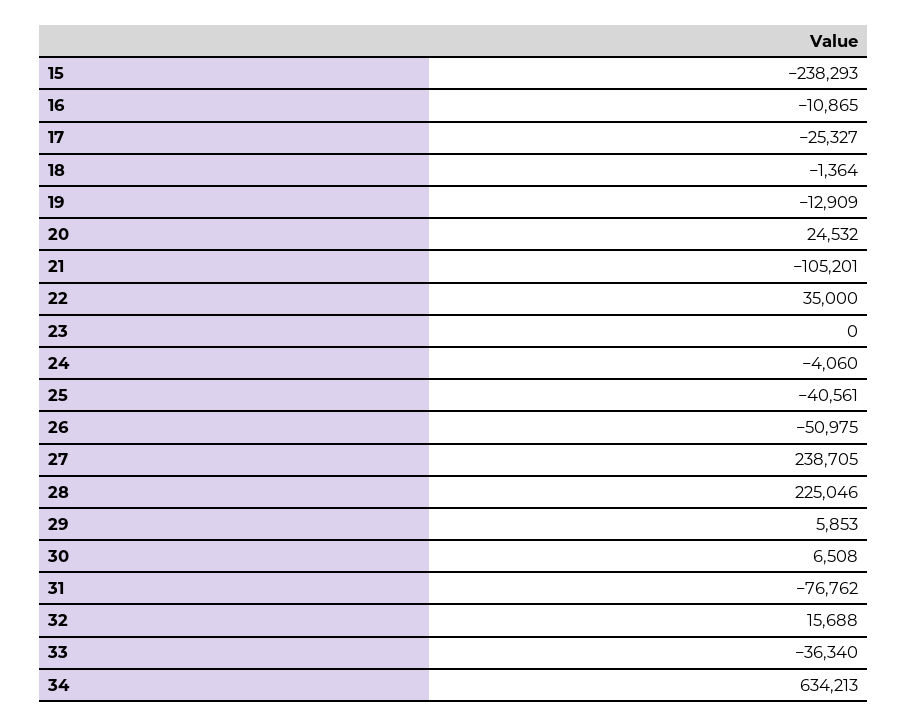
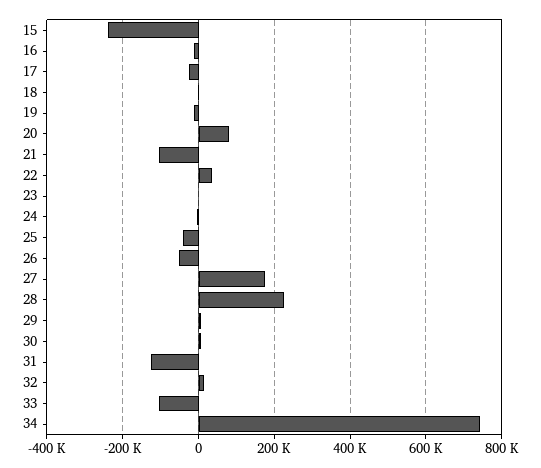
  {
    "15": -238293,
    "16": -10865,
    "17": -25327,
    "18": -1364,
    "19": -12909,
-   "20": 24532,
+   "20": 80000,
    "21": -105201,
    "22": 35000,
    "23": 0,
    "24": -4060,
    "25": -40561,
    "26": -50975,
-   "27": 238705,
+   "27": 180000,
    "28": 225046,
    "29": 5853,
    "30": 6508,
-   "31": -76762,
+   "31": -120000,
    "32": 15688,
-   "33": -36340,
+   "33": -100000,
-   "34": 634213
+   "34": 740000
  }

